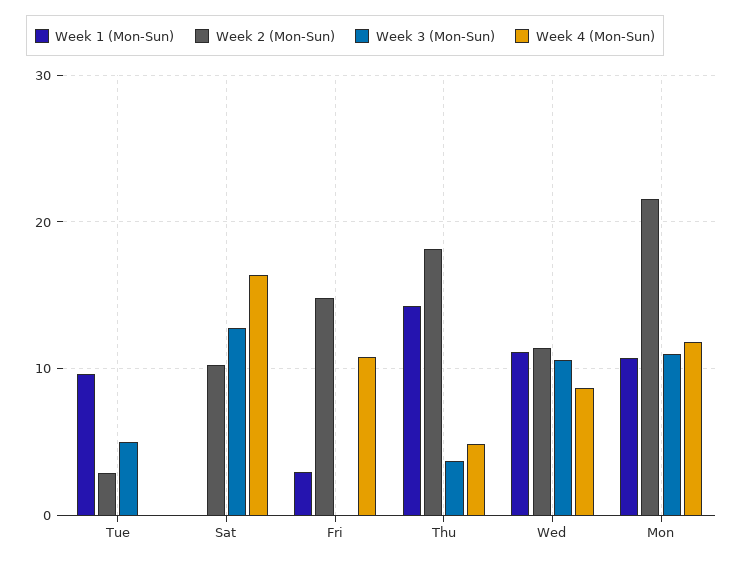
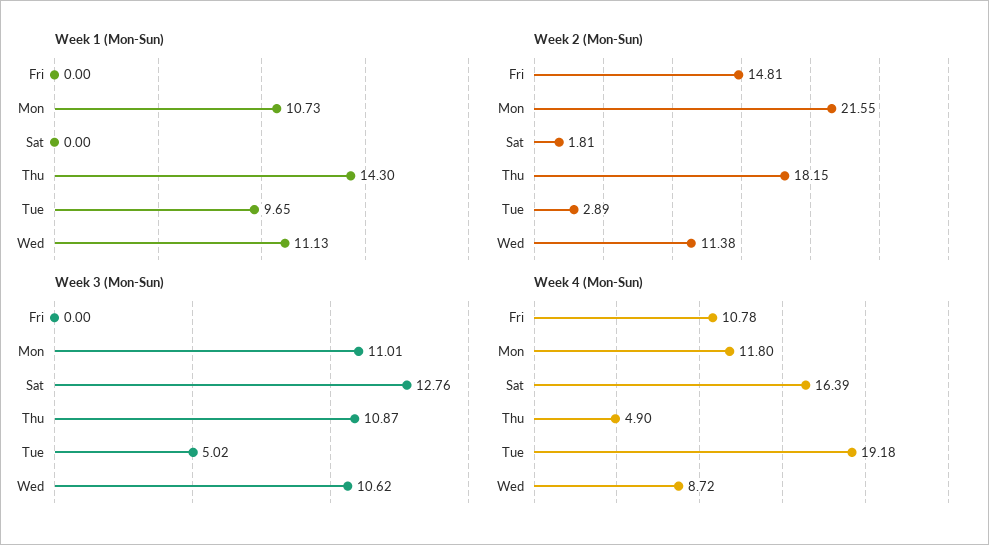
  {
    "Week 1 (Mon-Sun)": {
      "Tue": 9.65,
      "Sat": 0,
-     "Fri": 3,
+     "Fri": 0,
      "Thu": 14.3,
      "Wed": 11.13,
      "Mon": 10.73
    },
    "Week 2 (Mon-Sun)": {
      "Tue": 2.89,
-     "Sat": 10,
+     "Sat": 1.81,
      "Fri": 14.81,
      "Thu": 18.15,
      "Wed": 11.38,
      "Mon": 21.55
    },
    "Week 3 (Mon-Sun)": {
      "Tue": 5.02,
      "Sat": 12.76,
      "Fri": 0,
-     "Thu": 4,
+     "Thu": 10.87,
      "Wed": 10.62,
      "Mon": 11.01
    },
    "Week 4 (Mon-Sun)": {
-     "Tue": 0,
+     "Tue": 19.18,
      "Sat": 16.39,
      "Fri": 10.78,
      "Thu": 4.9,
      "Wed": 8.72,
      "Mon": 11.8
    }
  }

